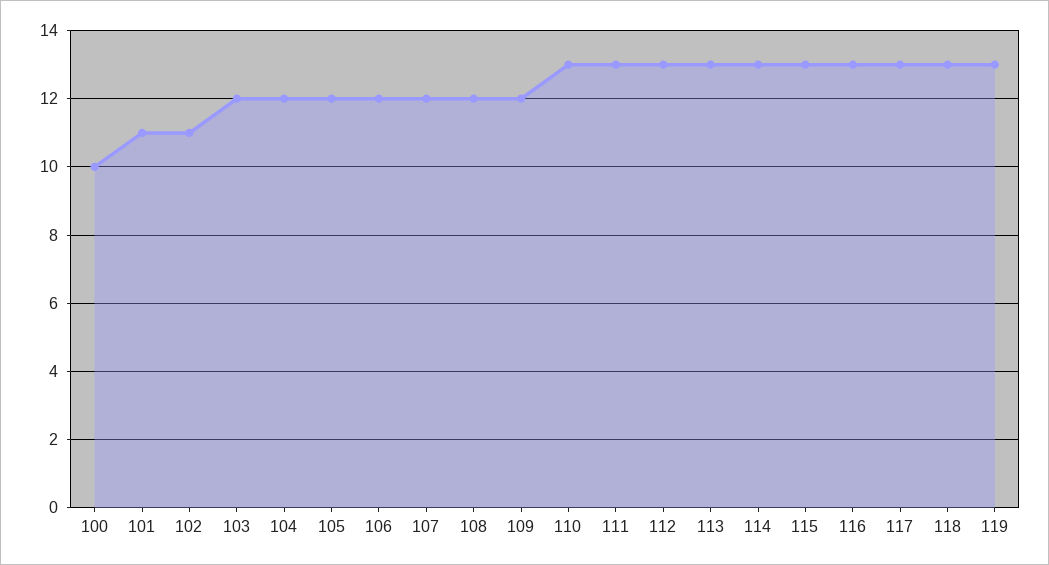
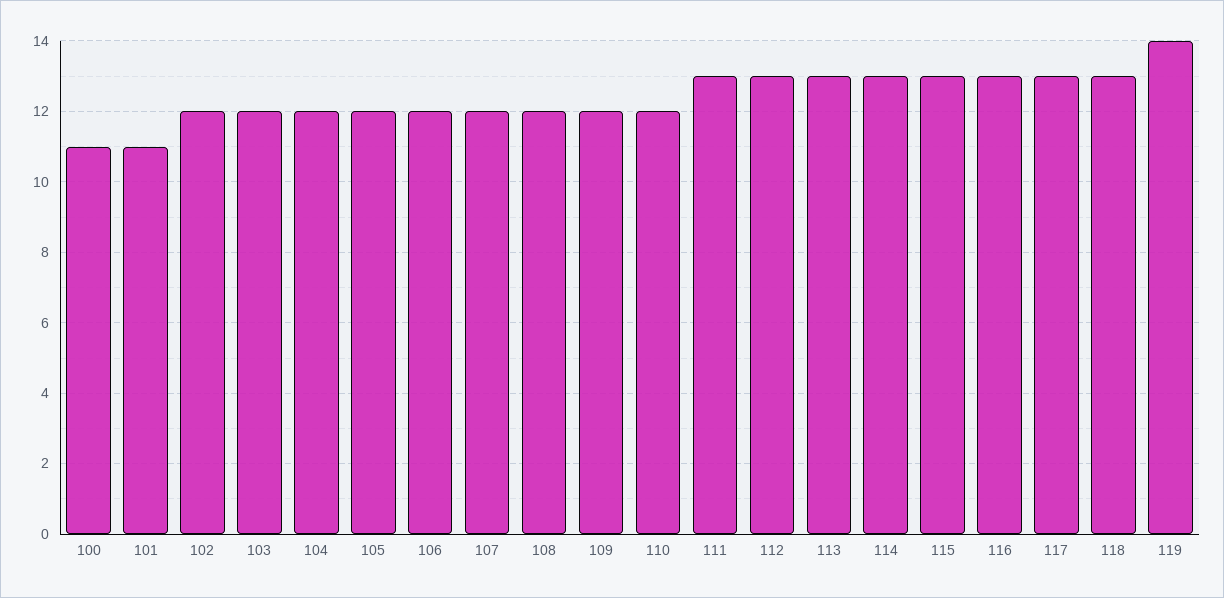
  {
-   "100": 10,
+   "100": 11,
    "101": 11,
-   "102": 11,
+   "102": 12,
    "103": 12,
    "104": 12,
    "105": 12,
    "106": 12,
    "107": 12,
    "108": 12,
    "109": 12,
-   "110": 13,
+   "110": 12,
    "111": 13,
    "112": 13,
    "113": 13,
    "114": 13,
    "115": 13,
    "116": 13,
    "117": 13,
    "118": 13,
-   "119": 13
+   "119": 14
  }

